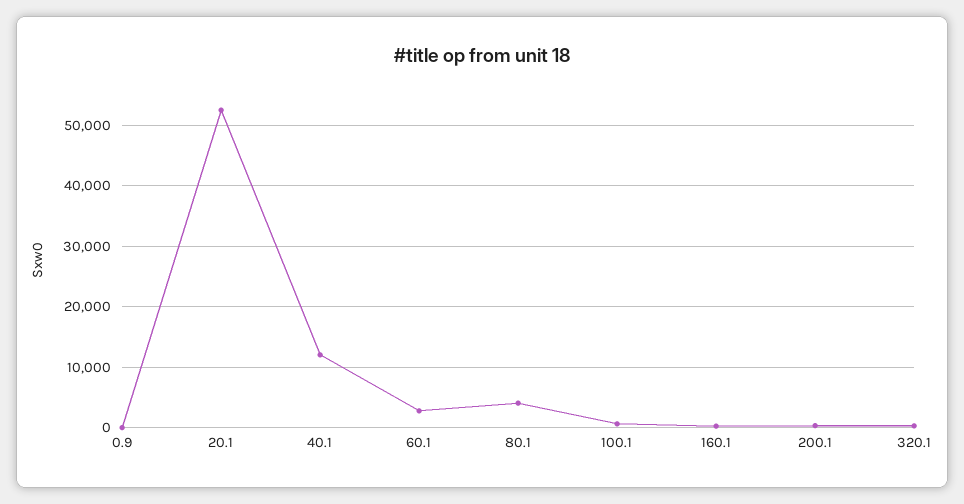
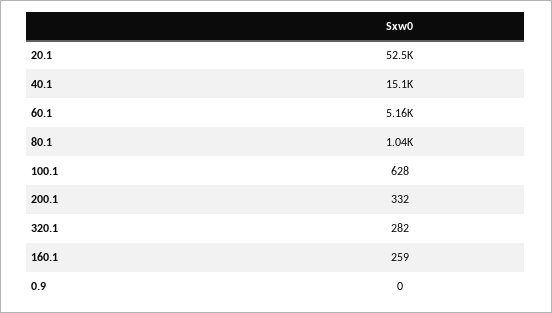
  {
    "0.9": 0,
    "20.1": 52500,
-   "40.1": 12000,
+   "40.1": 15100,
-   "60.1": 3000,
+   "60.1": 5160,
-   "80.1": 4000,
+   "80.1": 1040,
    "100.1": 628,
    "160.1": 259,
    "200.1": 332,
    "320.1": 282
  }

